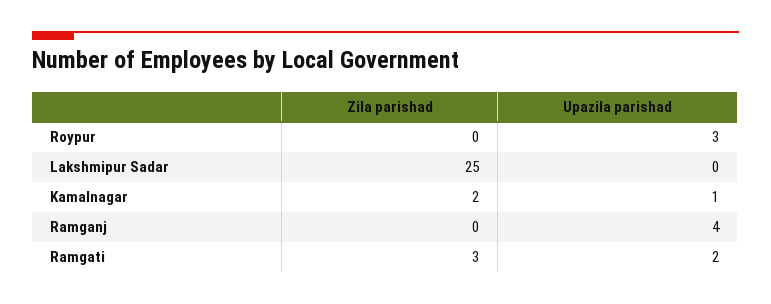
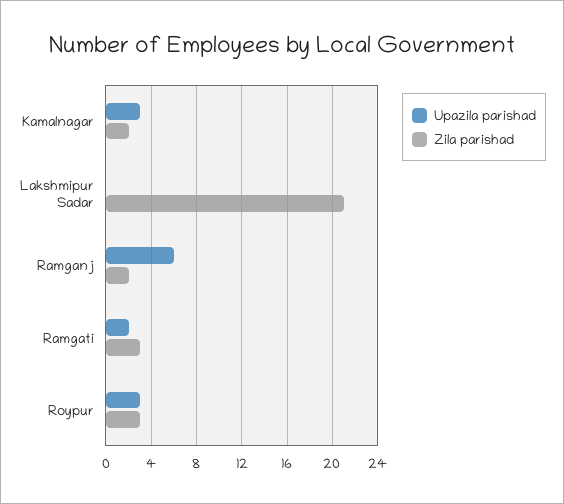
  {
    "Zila parishad": {
-     "Roypur": 0,
+     "Roypur": 3,
-     "Lakshmipur Sadar": 25,
+     "Lakshmipur Sadar": 21,
      "Kamalnagar": 2,
-     "Ramganj": 0,
+     "Ramganj": 2,
      "Ramgati": 3
    },
    "Upazila parishad": {
      "Roypur": 3,
      "Lakshmipur Sadar": 0,
-     "Kamalnagar": 1,
+     "Kamalnagar": 3,
-     "Ramganj": 4,
+     "Ramganj": 6,
      "Ramgati": 2
    }
  }

